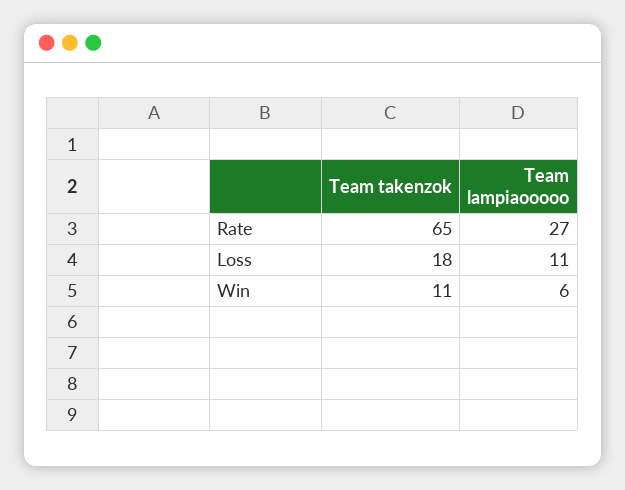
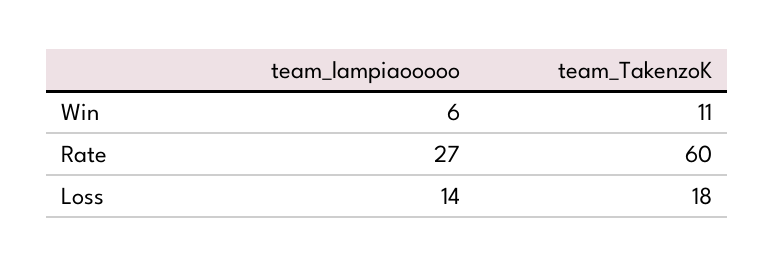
  {
    "Team takenzok": {
-     "Rate": 65,
+     "Rate": 60,
      "Loss": 18,
      "Win": 11
    },
    "Team lampiaooooo": {
      "Rate": 27,
-     "Loss": 11,
+     "Loss": 14,
      "Win": 6
    }
  }

